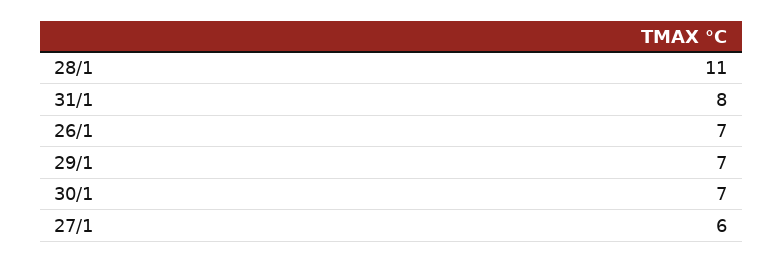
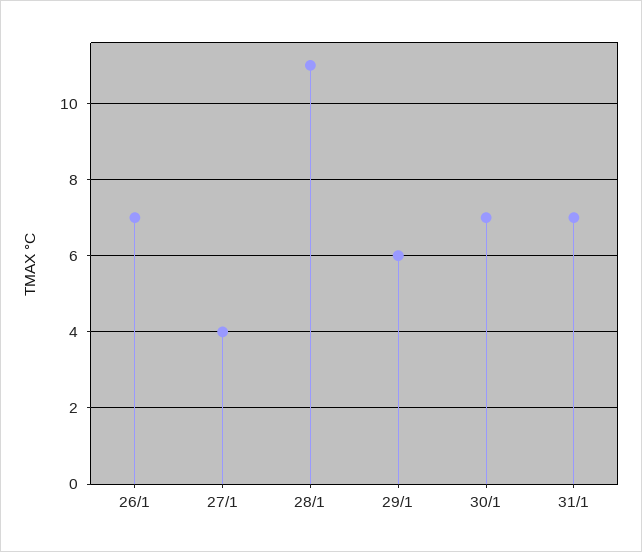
  {
    "28/1": 11,
-   "31/1": 8,
+   "31/1": 7,
    "26/1": 7,
-   "29/1": 7,
+   "29/1": 6,
    "30/1": 7,
-   "27/1": 6
+   "27/1": 4
  }

